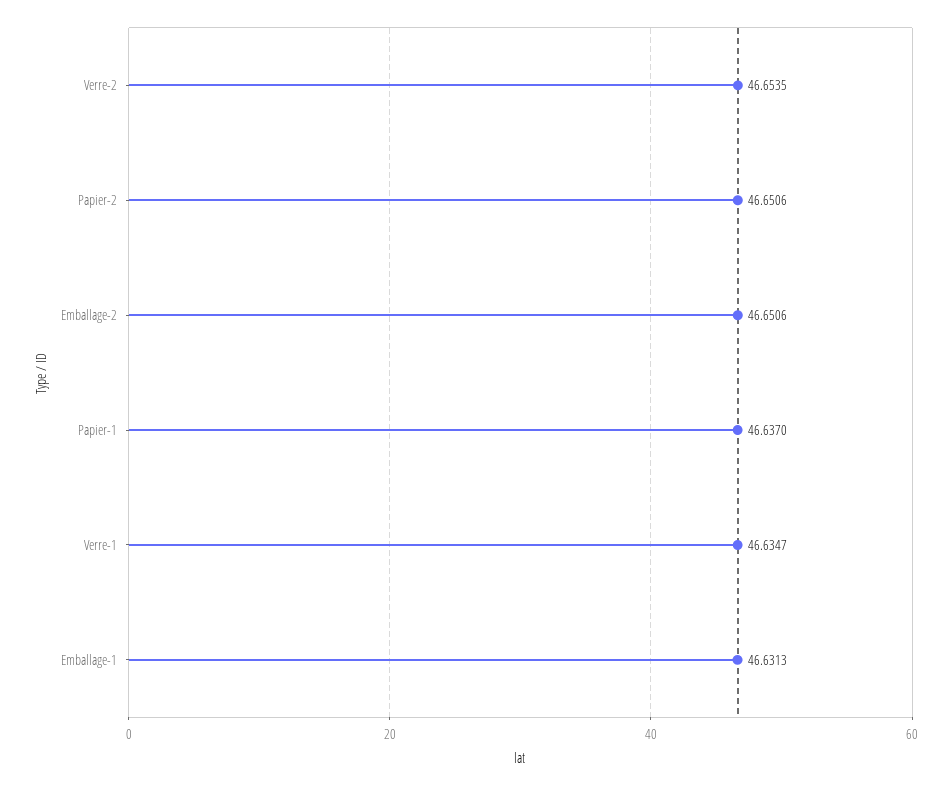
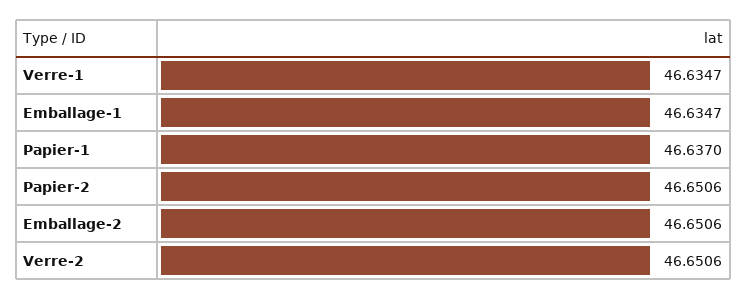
  {
-   "Verre-2": 46.6535,
+   "Verre-2": 46.6506,
    "Papier-2": 46.6506,
    "Emballage-2": 46.6506,
    "Papier-1": 46.637,
    "Verre-1": 46.6347,
-   "Emballage-1": 46.6313
+   "Emballage-1": 46.6347
  }

